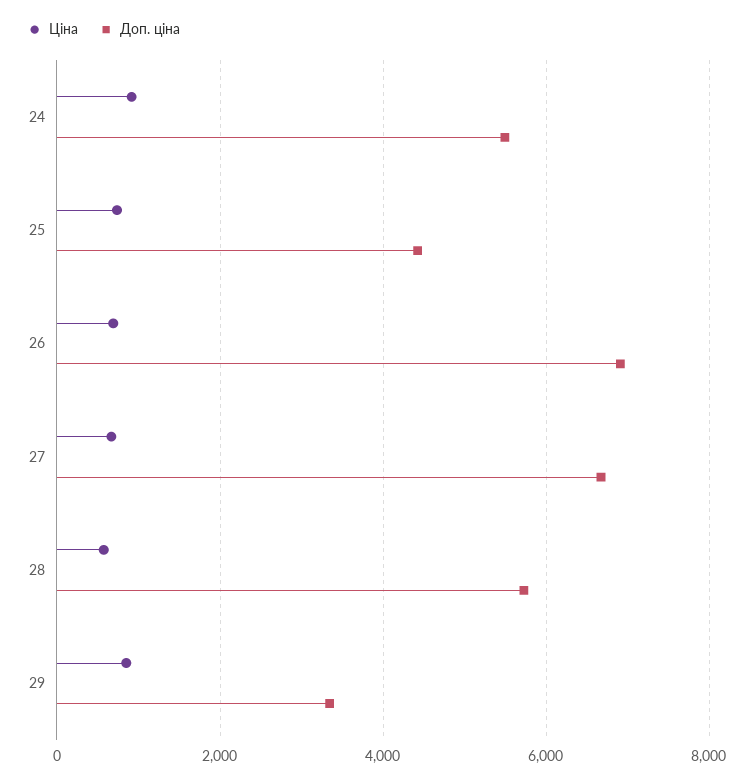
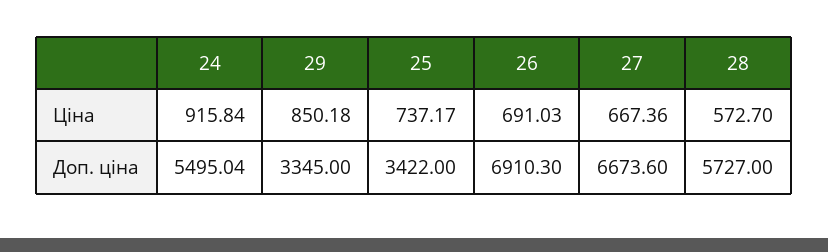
  {
    "Ціна": {
      "24": 915.84,
      "25": 737.17,
      "26": 691.03,
      "27": 667.36,
      "28": 572.7,
      "29": 850.18
    },
    "Доп. ціна": {
      "24": 5495.04,
-     "25": 4400,
+     "25": 3422,
      "26": 6910.3,
      "27": 6673.6,
      "28": 5727,
      "29": 3345
    }
  }

